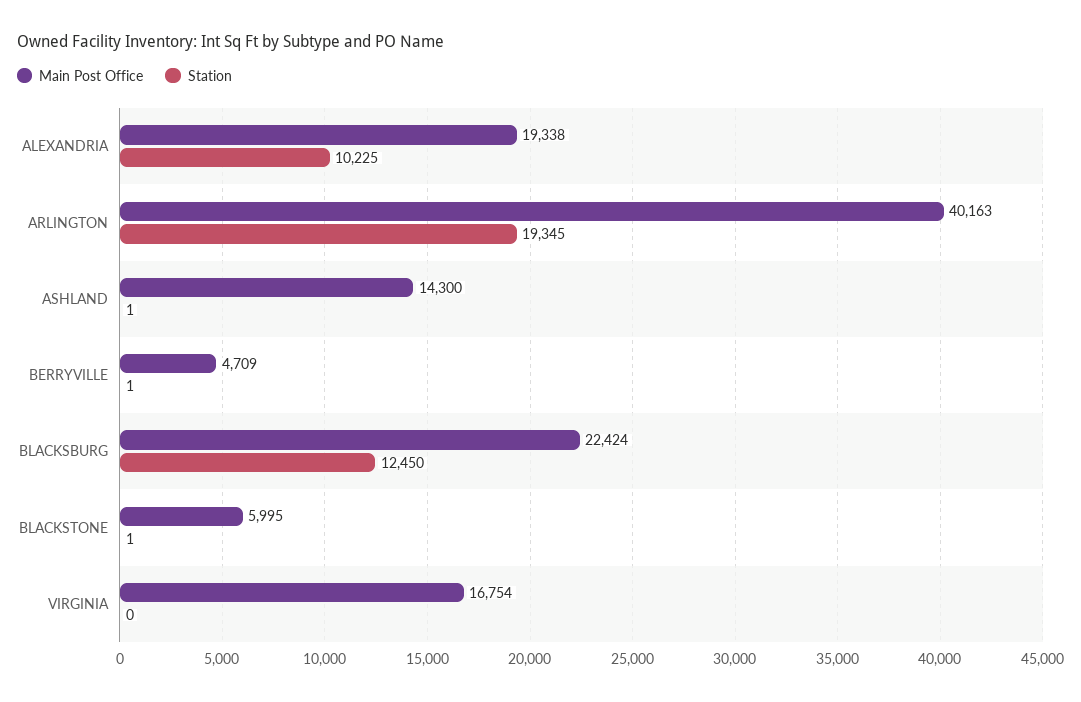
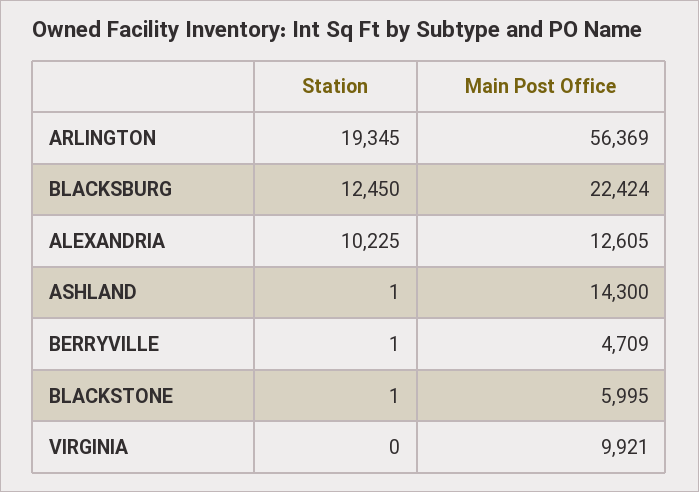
  {
    "Main Post Office": {
-     "ALEXANDRIA": 19338,
+     "ALEXANDRIA": 12605,
-     "ARLINGTON": 40163,
+     "ARLINGTON": 56369,
      "ASHLAND": 14300,
      "BERRYVILLE": 4709,
      "BLACKSBURG": 22424,
      "BLACKSTONE": 5995,
-     "VIRGINIA": 16754
+     "VIRGINIA": 9921
    },
    "Station": {
      "ALEXANDRIA": 10225,
      "ARLINGTON": 19345,
      "ASHLAND": 1,
      "BERRYVILLE": 1,
      "BLACKSBURG": 12450,
      "BLACKSTONE": 1,
      "VIRGINIA": 0
    }
  }

